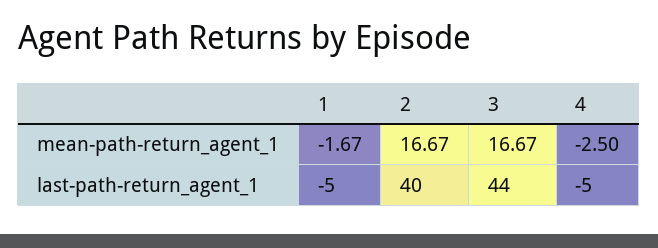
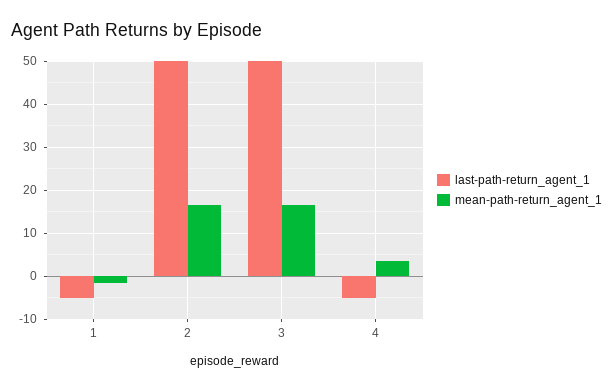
  {
    "mean-path-return_agent_1": {
      "1": -1.67,
      "2": 16.67,
      "3": 16.67,
-     "4": -2.5
+     "4": 4
    },
    "last-path-return_agent_1": {
      "1": -5,
-     "2": 40,
+     "2": 50,
-     "3": 44,
+     "3": 50,
      "4": -5
    }
  }

